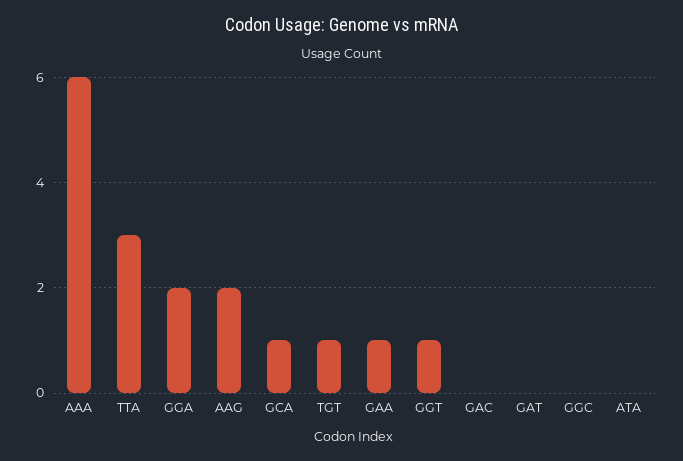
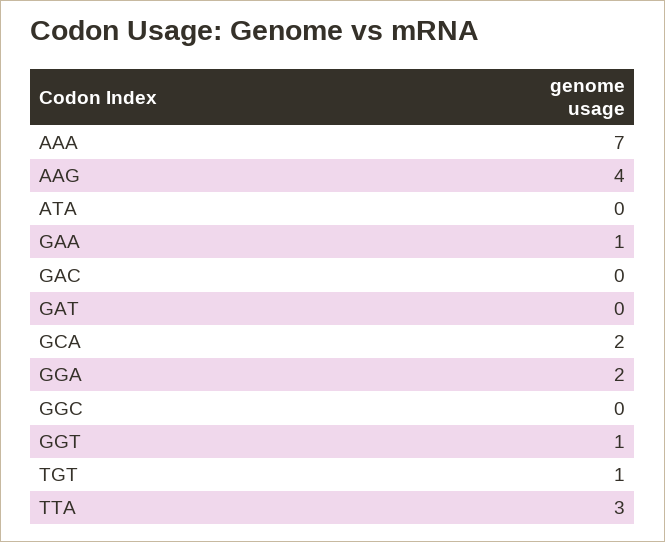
  {
-   "AAA": 6,
+   "AAA": 7,
    "TTA": 3,
    "GGA": 2,
-   "AAG": 2,
+   "AAG": 4,
-   "GCA": 1,
+   "GCA": 2,
    "TGT": 1,
    "GAA": 1,
    "GGT": 1,
    "GAC": 0,
    "GAT": 0,
    "GGC": 0,
    "ATA": 0
  }

